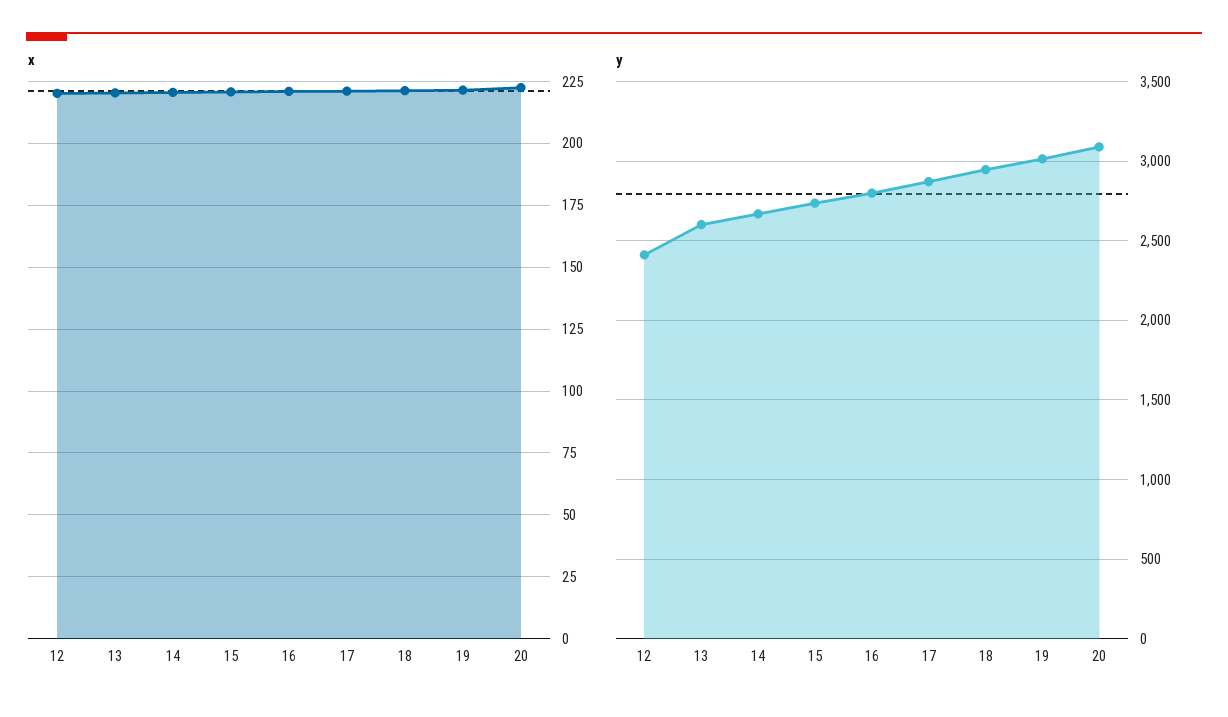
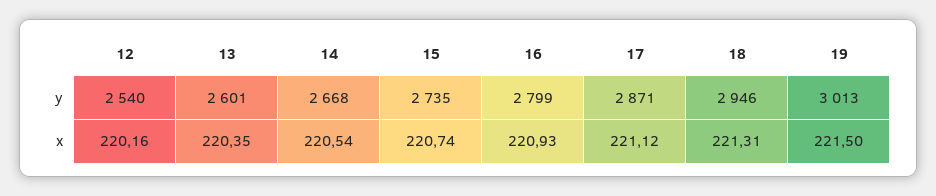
  {
    "x": {
      "12": 220.16,
      "13": 220.35,
      "14": 220.54,
      "15": 220.74,
      "16": 220.93,
      "17": 221.12,
      "18": 221.31,
-     "19": 221.5,
+     "19": 221.5
-     "20": 222.5
    },
    "y": {
-     "12": 2400,
+     "12": 2540,
      "13": 2601,
      "14": 2668,
      "15": 2735,
      "16": 2799,
      "17": 2871,
      "18": 2946,
-     "19": 3013,
+     "19": 3013
-     "20": 3100
    }
  }

